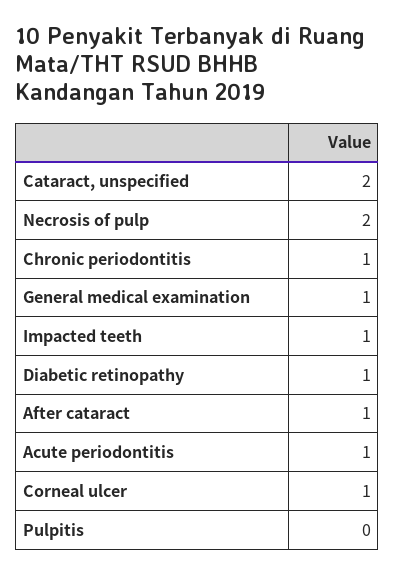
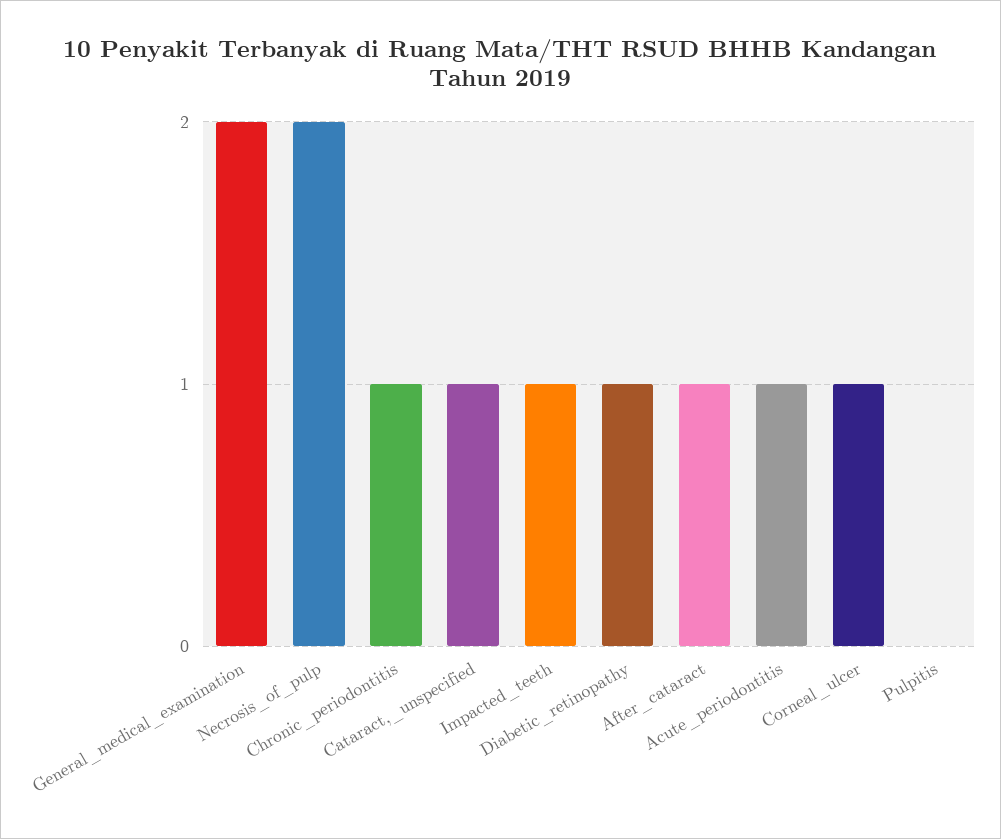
  {
-   "Cataract, unspecified": 2,
+   "Cataract, unspecified": 1,
    "Necrosis of pulp": 2,
    "Chronic periodontitis": 1,
-   "General medical examination": 1,
+   "General medical examination": 2,
    "Impacted teeth": 1,
    "Diabetic retinopathy": 1,
    "After cataract": 1,
    "Acute periodontitis": 1,
    "Corneal ulcer": 1,
    "Pulpitis": 0
  }

